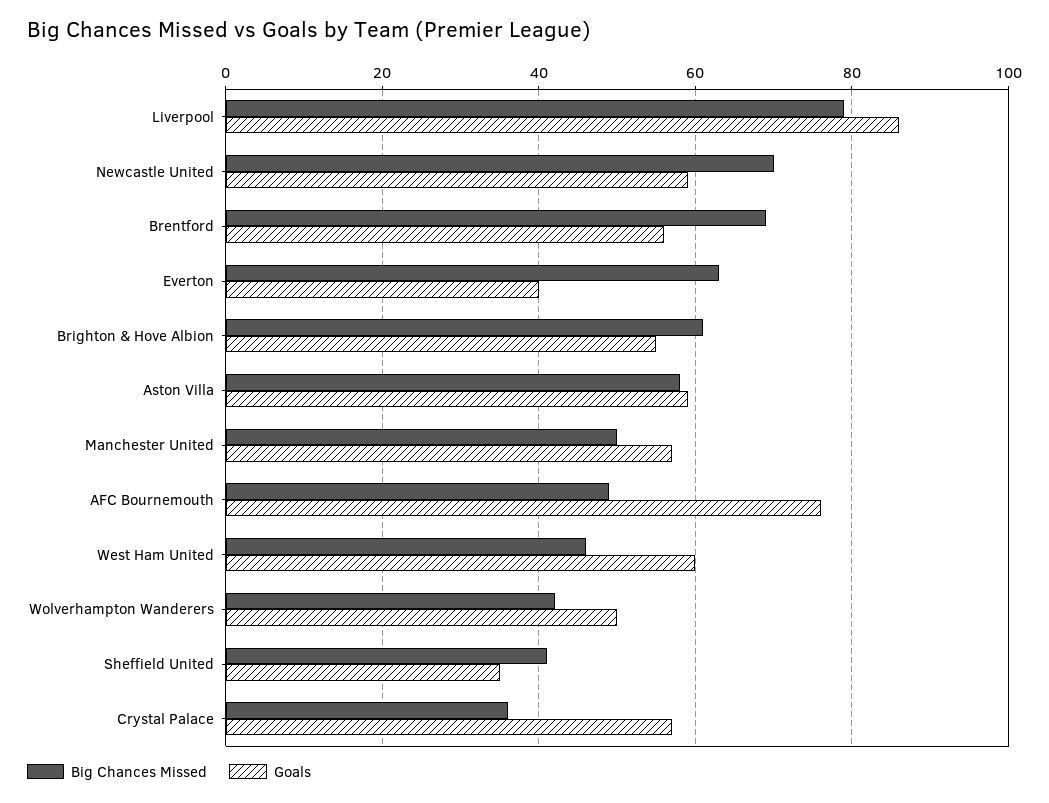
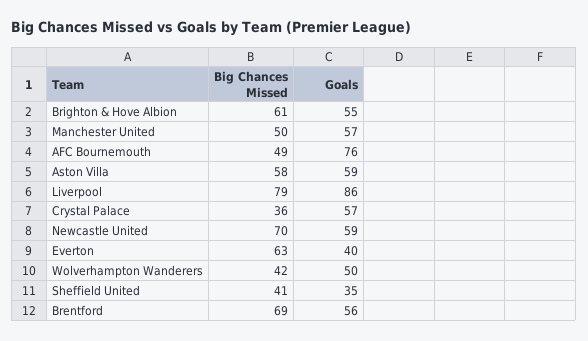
  {
    "Big Chances Missed": {
      "Liverpool": 79,
      "Newcastle United": 70,
      "Brentford": 69,
      "Everton": 63,
      "Brighton & Hove Albion": 61,
      "Aston Villa": 58,
      "Manchester United": 50,
      "AFC Bournemouth": 49,
-     "West Ham United": 45,
      "Wolverhampton Wanderers": 42,
      "Sheffield United": 41,
      "Crystal Palace": 36
    },
    "Goals": {
      "Liverpool": 86,
      "Newcastle United": 59,
      "Brentford": 56,
      "Everton": 40,
      "Brighton & Hove Albion": 55,
      "Aston Villa": 59,
      "Manchester United": 57,
      "AFC Bournemouth": 76,
-     "West Ham United": 60,
      "Wolverhampton Wanderers": 50,
      "Sheffield United": 35,
      "Crystal Palace": 57
    }
  }

